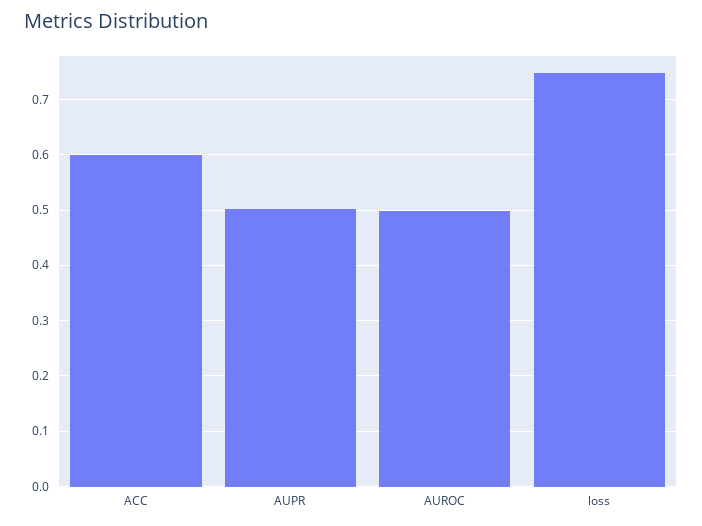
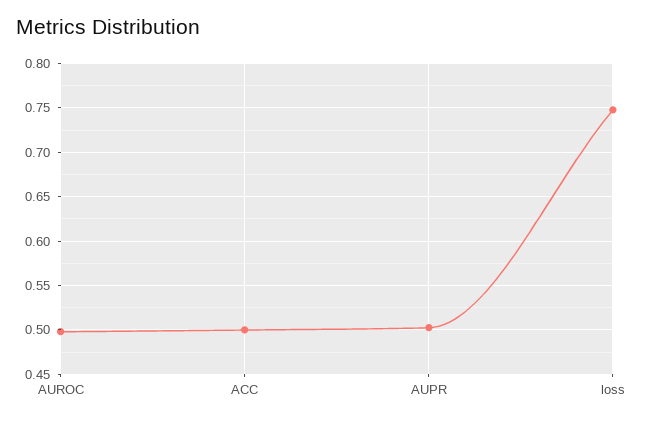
  {
-   "ACC": 0.6,
+   "ACC": 0.5,
    "AUPR": 0.5,
    "AUROC": 0.5,
    "loss": 0.75
  }

